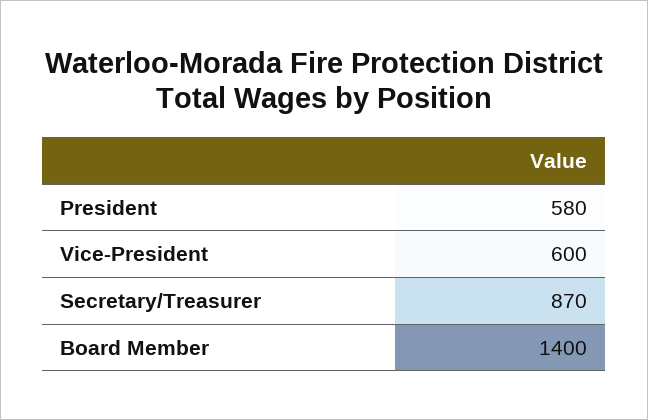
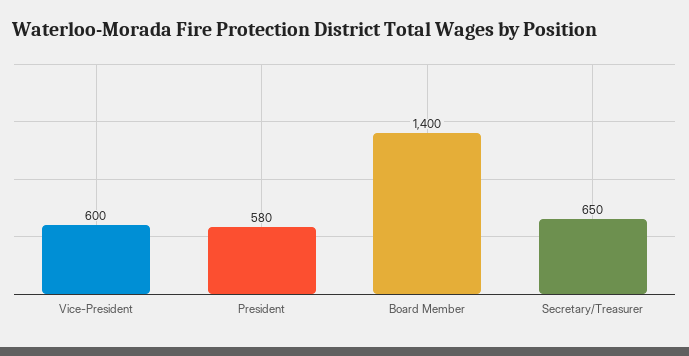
  {
    "President": 580,
    "Vice-President": 600,
-   "Secretary/Treasurer": 870,
+   "Secretary/Treasurer": 650,
    "Board Member": 1400
  }

